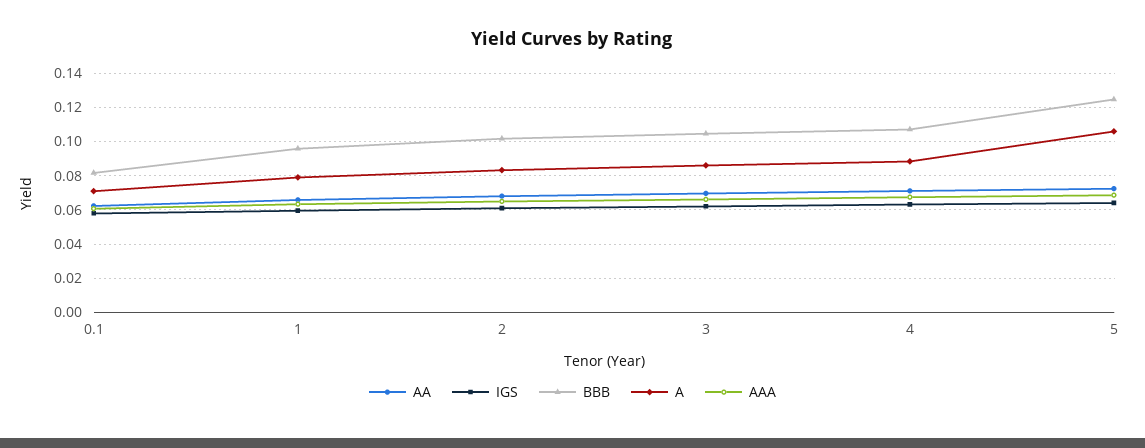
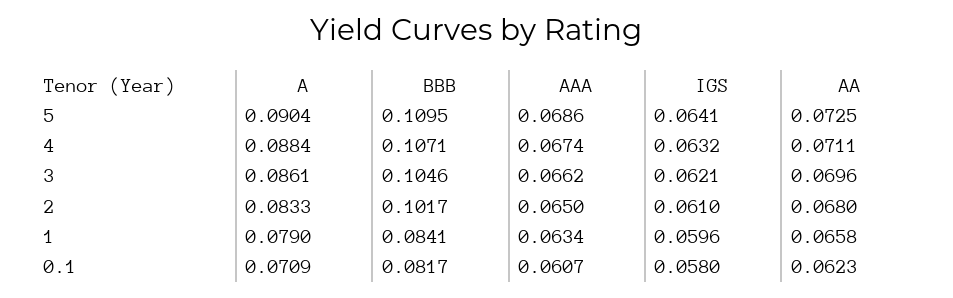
  {
    "AA": {
      "0.1": 0.0623,
      "1": 0.0658,
      "2": 0.068,
      "3": 0.0696,
      "4": 0.0711,
      "5": 0.0725
    },
    "IGS": {
      "0.1": 0.058,
      "1": 0.0596,
      "2": 0.061,
      "3": 0.0621,
      "4": 0.0632,
      "5": 0.0641
    },
    "BBB": {
      "0.1": 0.0817,
-     "1": 0.095,
+     "1": 0.0841,
      "2": 0.1017,
      "3": 0.1046,
      "4": 0.1071,
-     "5": 0.125
+     "5": 0.1095
    },
    "A": {
      "0.1": 0.0709,
      "1": 0.079,
      "2": 0.0833,
      "3": 0.0861,
      "4": 0.0884,
-     "5": 0.105
+     "5": 0.0904
    },
    "AAA": {
      "0.1": 0.0607,
      "1": 0.0634,
      "2": 0.065,
      "3": 0.0662,
      "4": 0.0674,
      "5": 0.0686
    }
  }

